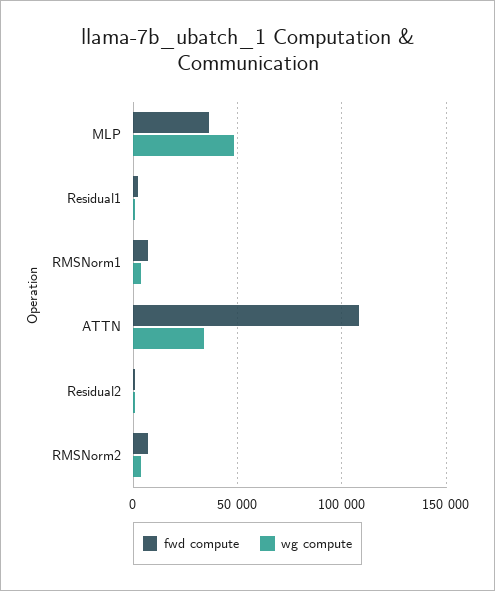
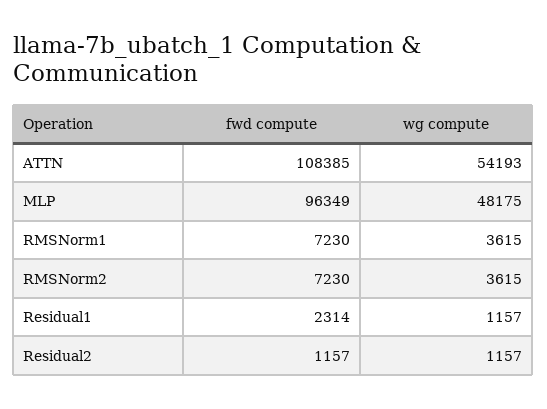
  {
    "fwd compute": {
-     "MLP": 35000,
+     "MLP": 96349,
      "Residual1": 2314,
      "RMSNorm1": 7230,
      "ATTN": 108385,
      "Residual2": 1157,
      "RMSNorm2": 7230
    },
    "wg compute": {
      "MLP": 48175,
      "Residual1": 1157,
      "RMSNorm1": 3615,
-     "ATTN": 35000,
+     "ATTN": 54193,
      "Residual2": 1157,
      "RMSNorm2": 3615
    }
  }

